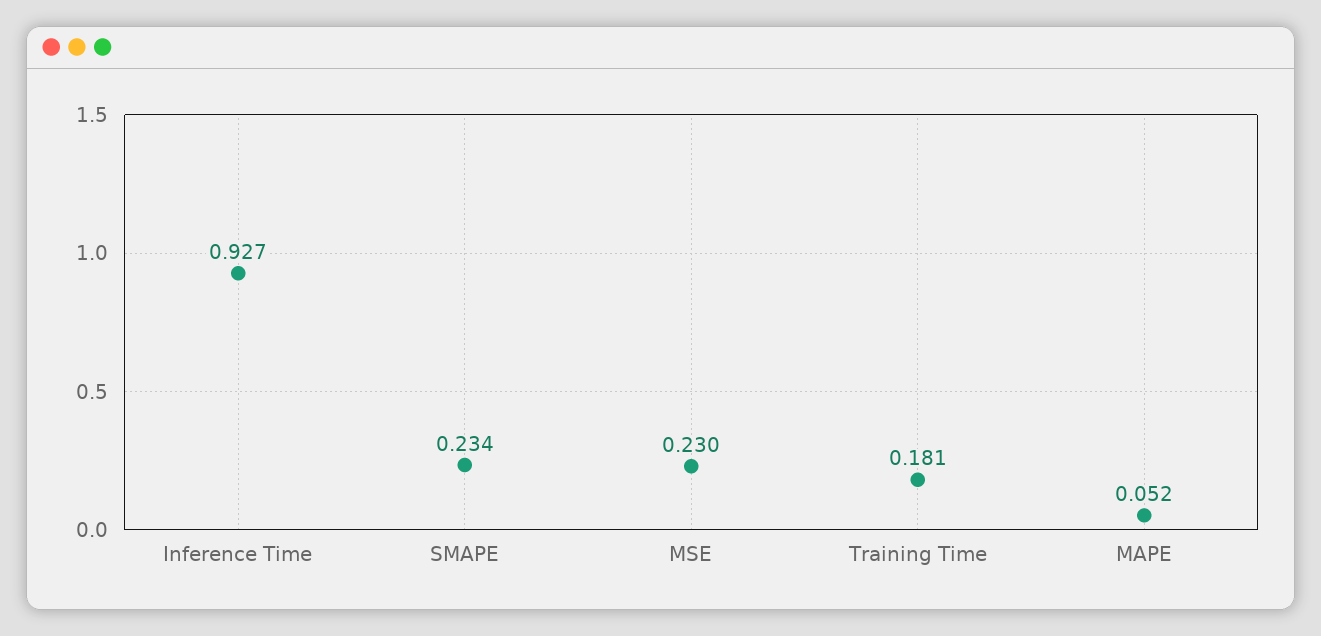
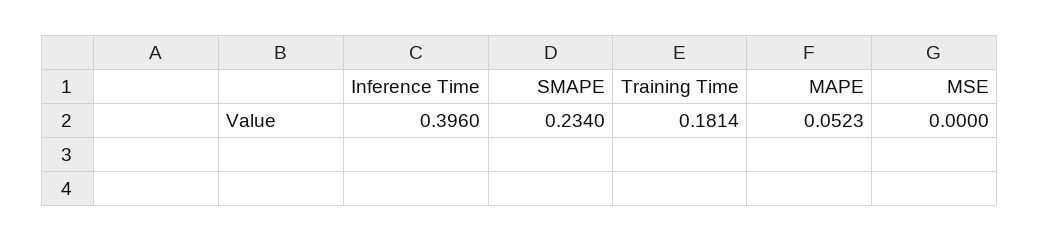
  {
-   "Inference Time": 0.927,
+   "Inference Time": 0.396,
    "SMAPE": 0.234,
-   "MSE": 0.23,
+   "MSE": 0,
    "Training Time": 0.1814,
    "MAPE": 0.0523
  }

